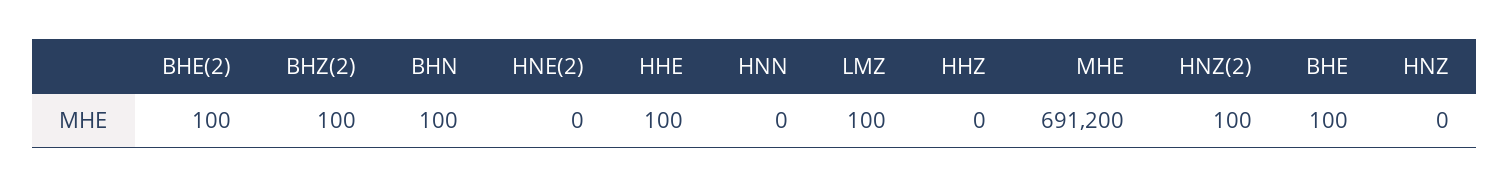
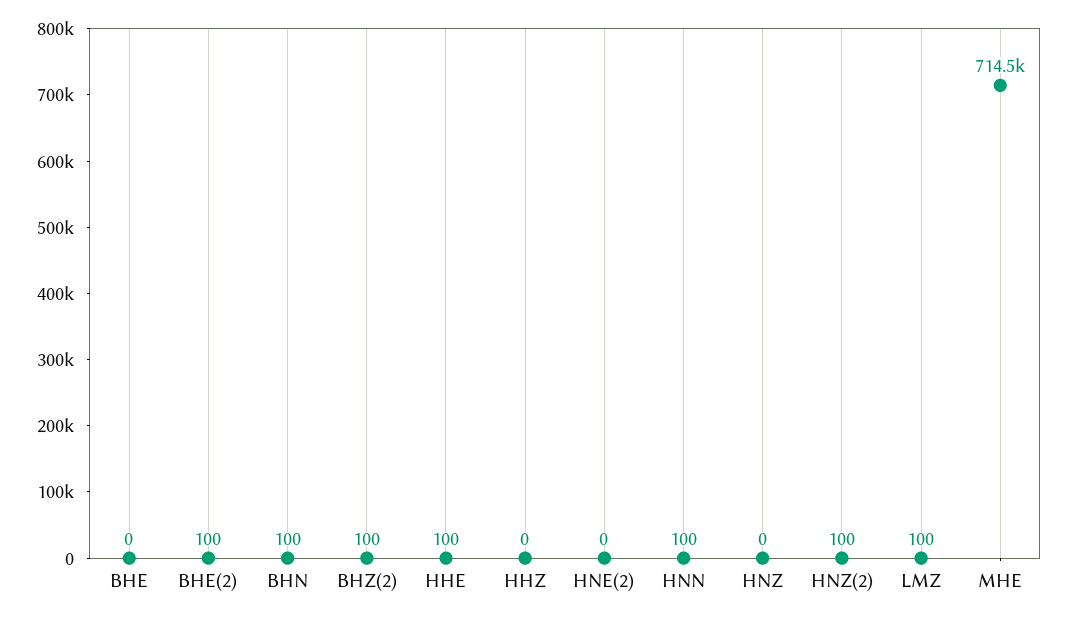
  {
    "BHE(2)": 100,
    "BHZ(2)": 100,
    "BHN": 100,
    "HNE(2)": 0,
    "HHE": 100,
-   "HNN": 0,
+   "HNN": 100,
    "LMZ": 100,
    "HHZ": 0,
-   "MHE": 691200,
+   "MHE": 714500,
    "HNZ(2)": 100,
-   "BHE": 100,
+   "BHE": 0,
    "HNZ": 0
  }

